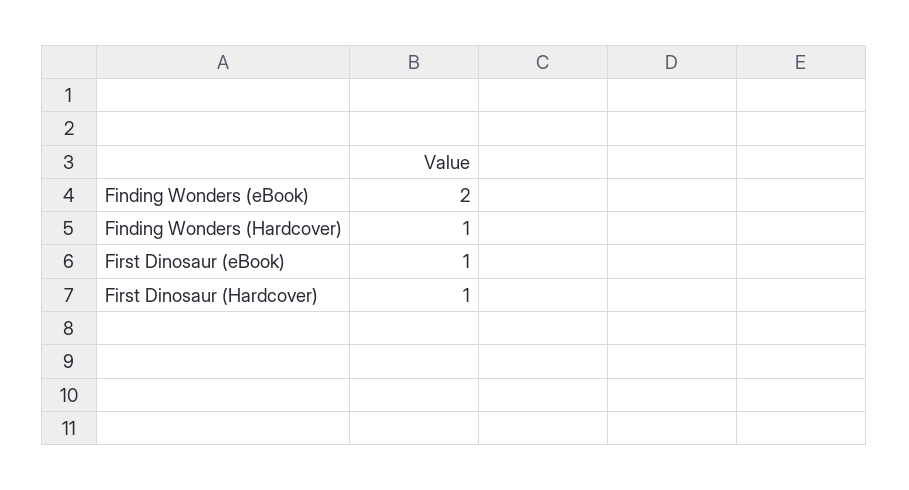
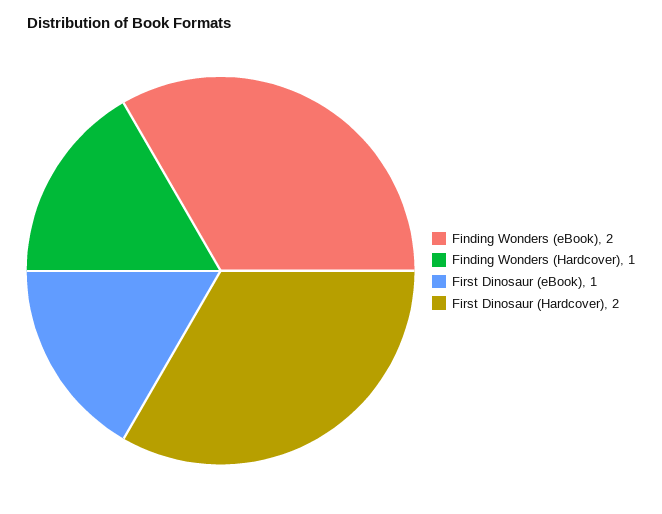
  {
    "Finding Wonders (eBook)": 2,
    "Finding Wonders (Hardcover)": 1,
    "First Dinosaur (eBook)": 1,
-   "First Dinosaur (Hardcover)": 1
+   "First Dinosaur (Hardcover)": 2
  }

